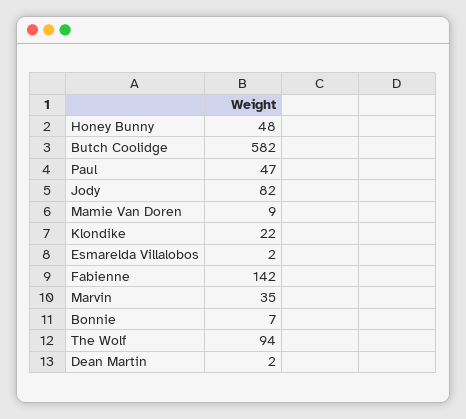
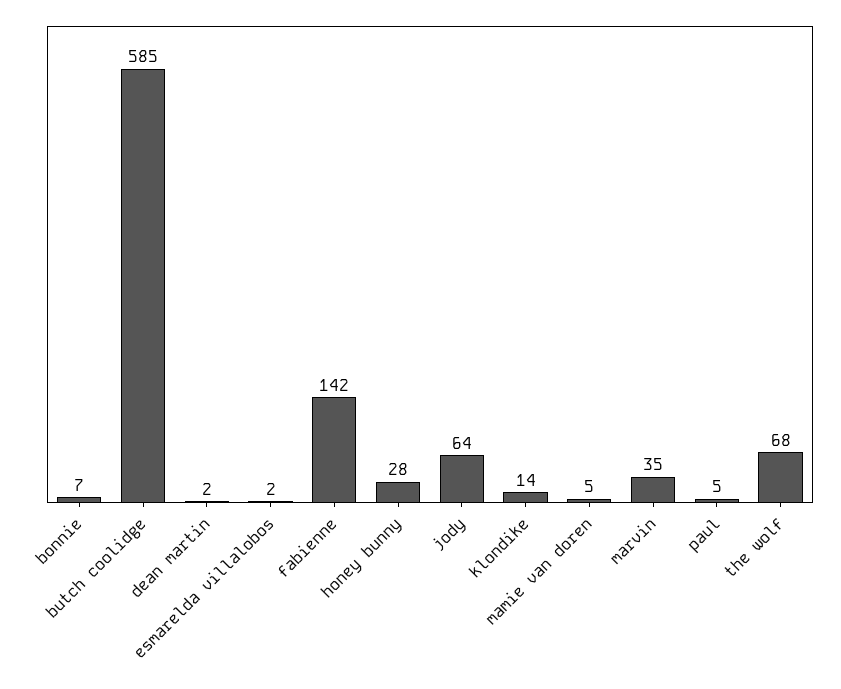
  {
-   "Honey Bunny": 48,
+   "Honey Bunny": 28,
-   "Butch Coolidge": 582,
+   "Butch Coolidge": 585,
-   "Paul": 47,
+   "Paul": 5,
-   "Jody": 82,
+   "Jody": 64,
-   "Mamie Van Doren": 9,
+   "Mamie Van Doren": 5,
-   "Klondike": 22,
+   "Klondike": 14,
    "Esmarelda Villalobos": 2,
    "Fabienne": 142,
    "Marvin": 35,
    "Bonnie": 7,
-   "The Wolf": 94,
+   "The Wolf": 68,
    "Dean Martin": 2
  }

